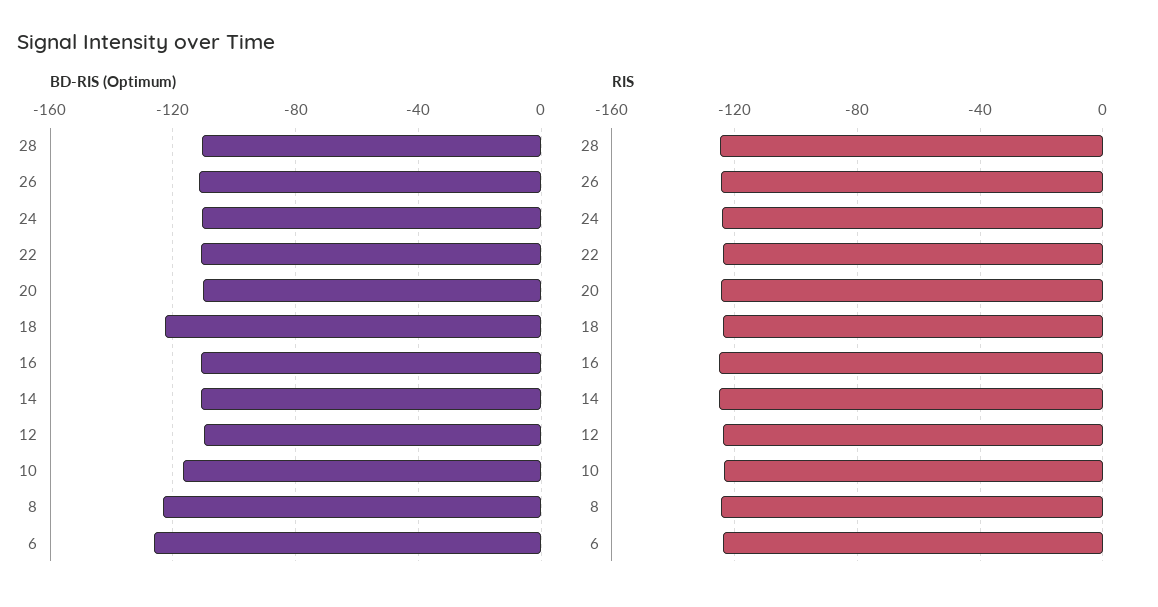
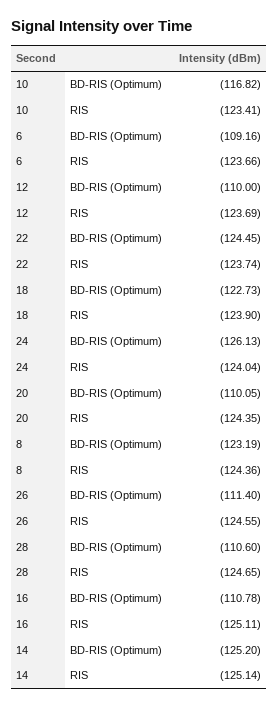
  {
    "BD-RIS (Optimum)": {
      "28": -110.6,
      "26": -111.4,
-     "24": -110,
+     "24": -126.13,
-     "22": -110,
+     "22": -124.45,
      "20": -110.05,
      "18": -122.73,
      "16": -110.78,
-     "14": -110,
+     "14": -125.2,
      "12": -110,
      "10": -116.82,
      "8": -123.19,
-     "6": -125
+     "6": -109.16
    },
    "RIS": {
      "28": -124.65,
      "26": -124.55,
      "24": -124.04,
      "22": -123.74,
      "20": -124.35,
      "18": -123.9,
      "16": -125.11,
      "14": -125.14,
      "12": -123.69,
      "10": -123.41,
      "8": -124.36,
      "6": -123.66
    }
  }

